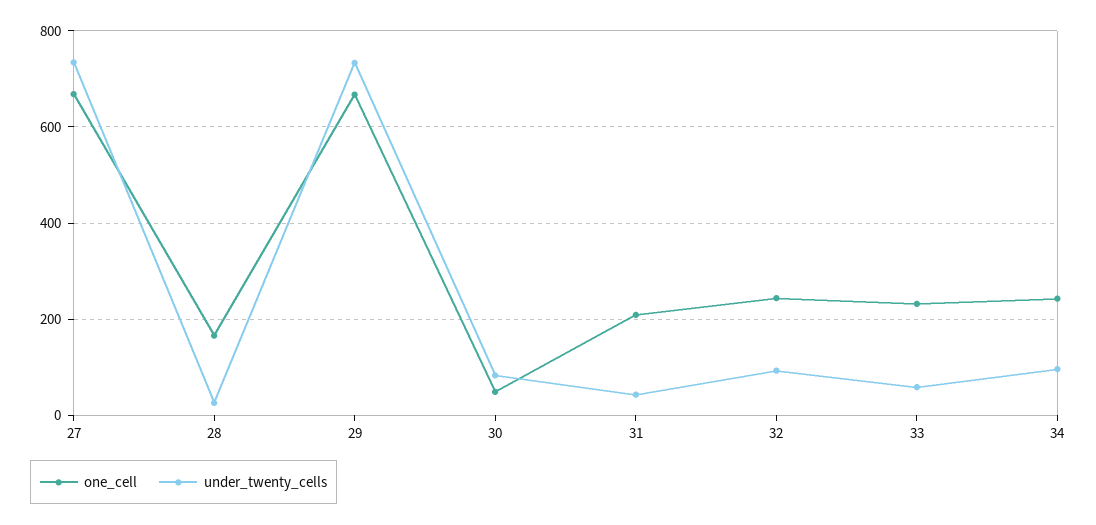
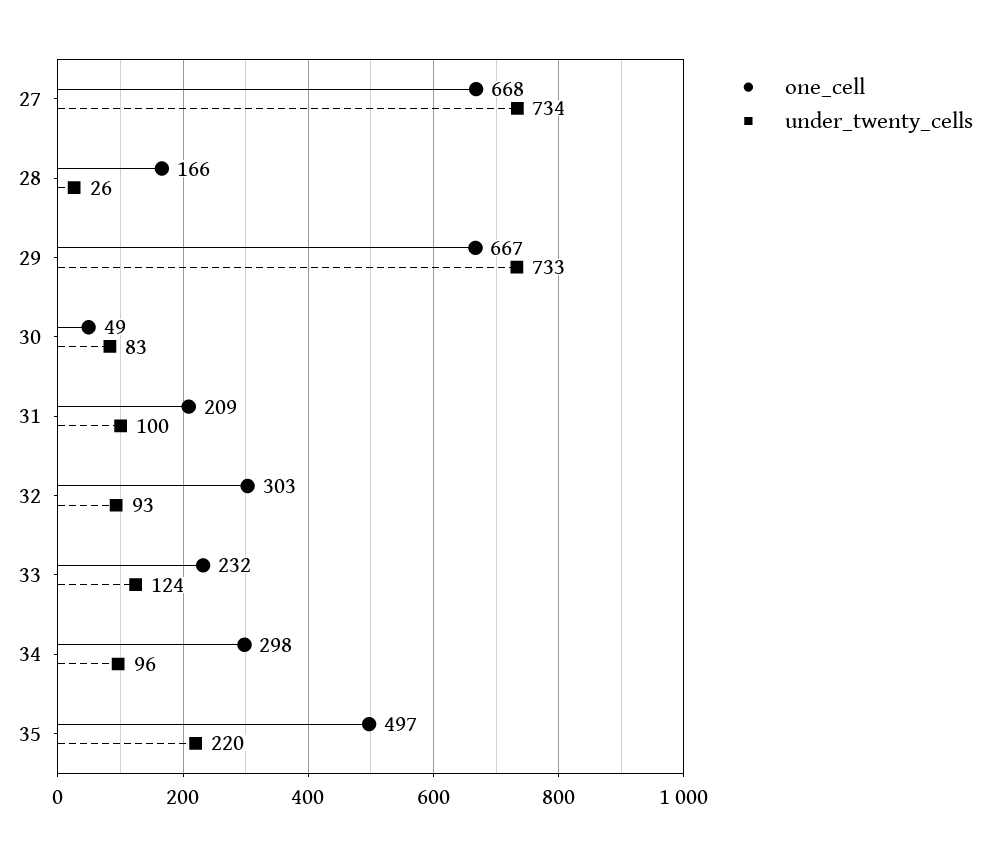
  {
    "one_cell": {
      "27": 668,
      "28": 166,
      "29": 667,
      "30": 49,
      "31": 209,
-     "32": 240,
+     "32": 303,
      "33": 232,
-     "34": 240
+     "34": 298,
+     "35": 497
    },
    "under_twenty_cells": {
      "27": 734,
      "28": 26,
      "29": 733,
      "30": 83,
-     "31": 40,
+     "31": 100,
      "32": 93,
-     "33": 60,
+     "33": 124,
-     "34": 96
+     "34": 96,
+     "35": 220
    }
  }

